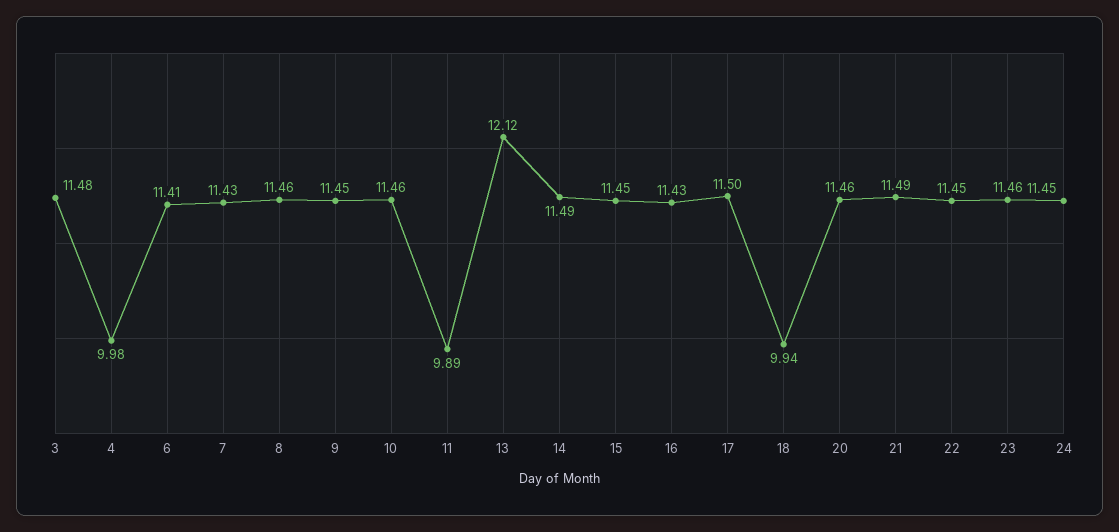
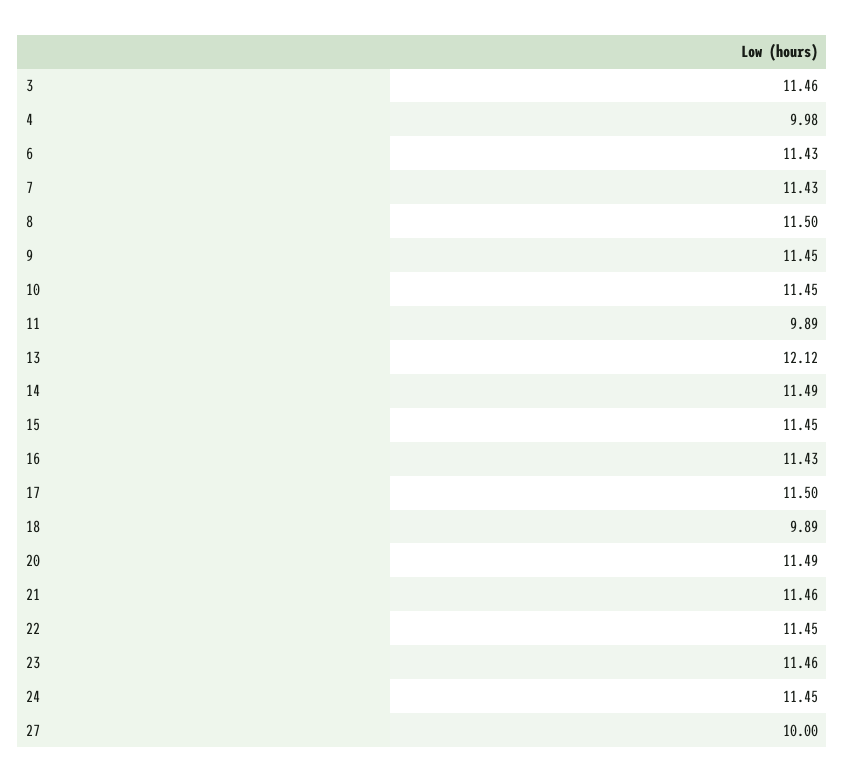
  {
-   "3": 11.48,
+   "3": 11.46,
    "4": 9.98,
-   "6": 11.41,
+   "6": 11.43,
    "7": 11.43,
-   "8": 11.46,
+   "8": 11.5,
    "9": 11.45,
-   "10": 11.46,
+   "10": 11.45,
    "11": 9.89,
    "13": 12.12,
    "14": 11.49,
    "15": 11.45,
    "16": 11.43,
    "17": 11.5,
-   "18": 9.94,
+   "18": 9.89,
-   "20": 11.46,
+   "20": 11.49,
-   "21": 11.49,
+   "21": 11.46,
    "22": 11.45,
    "23": 11.46,
-   "24": 11.45
+   "24": 11.45,
+   "27": 10
  }

